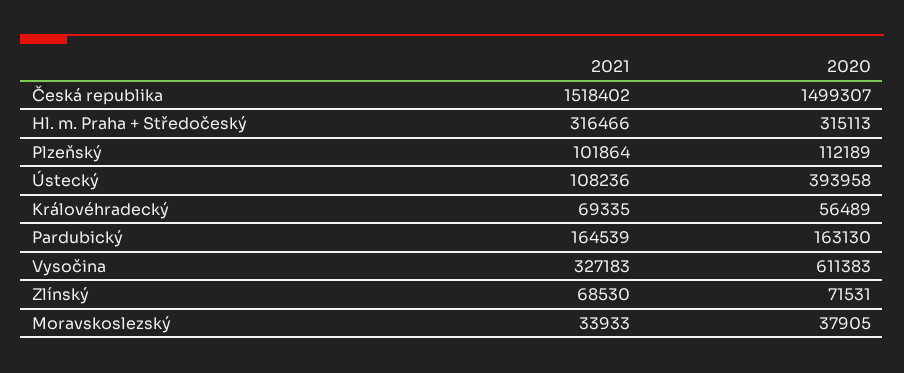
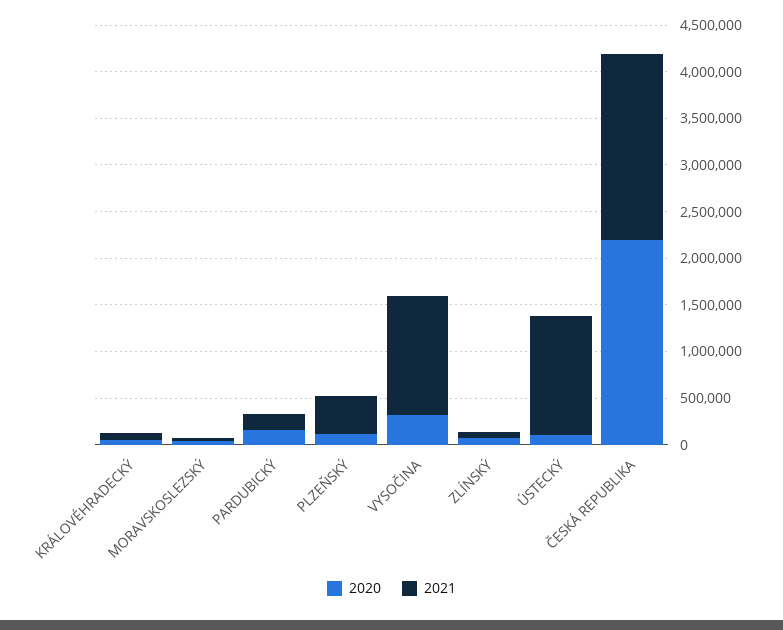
  {
    "2021": {
-     "Česká republika": 1518402,
+     "Česká republika": 2000000,
-     "Hl. m. Praha + Středočeský": 316466,
-     "Plzeňský": 101864,
+     "Plzeňský": 400000,
-     "Ústecký": 108236,
+     "Ústecký": 1300000,
      "Královéhradecký": 69335,
      "Pardubický": 164539,
-     "Vysočina": 327183,
+     "Vysočina": 1300000,
      "Zlínský": 68530,
      "Moravskoslezský": 33933
    },
    "2020": {
-     "Česká republika": 1499307,
+     "Česká republika": 2200000,
-     "Hl. m. Praha + Středočeský": 315113,
      "Plzeňský": 112189,
-     "Ústecký": 393958,
+     "Ústecký": 100000,
      "Královéhradecký": 56489,
      "Pardubický": 163130,
-     "Vysočina": 611383,
+     "Vysočina": 300000,
      "Zlínský": 71531,
      "Moravskoslezský": 37905
    }
  }

